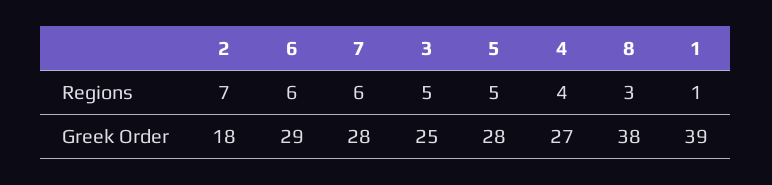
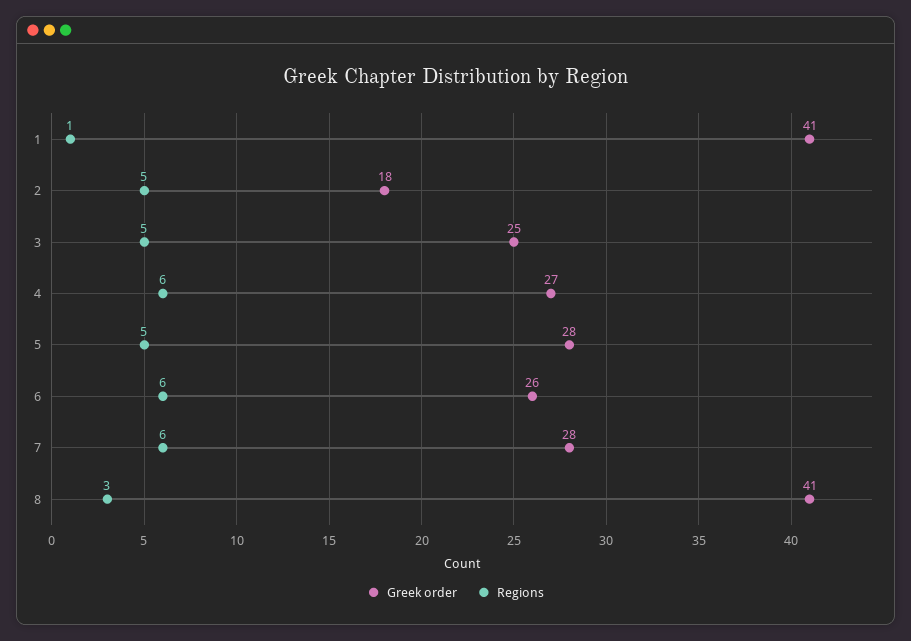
  {
    "Regions": {
-     "2": 7,
+     "2": 5,
      "6": 6,
      "7": 6,
      "3": 5,
      "5": 5,
-     "4": 4,
+     "4": 6,
      "8": 3,
      "1": 1
    },
    "Greek Order": {
      "2": 18,
-     "6": 29,
+     "6": 26,
      "7": 28,
      "3": 25,
      "5": 28,
      "4": 27,
-     "8": 38,
+     "8": 41,
-     "1": 39
+     "1": 41
    }
  }

